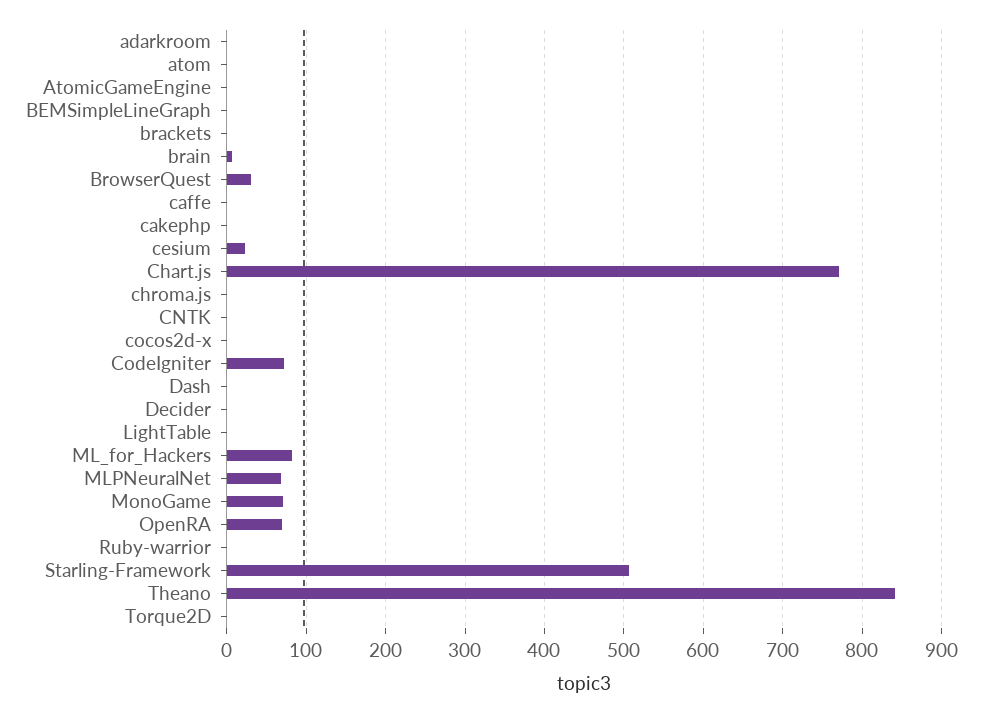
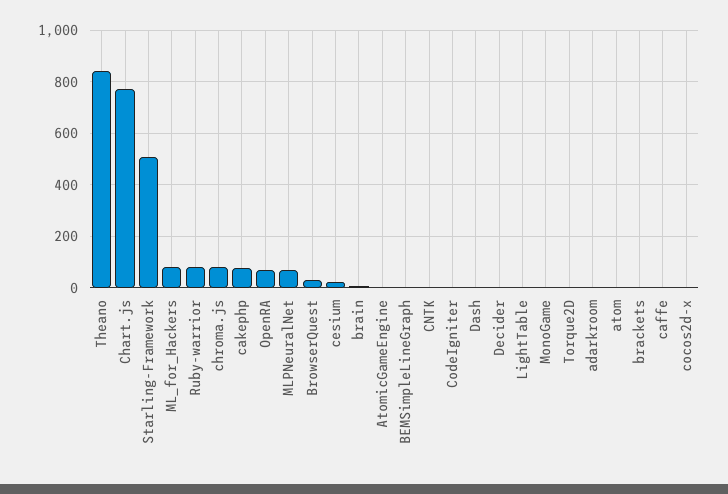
  {
    "adarkroom": 0,
    "atom": 0,
    "AtomicGameEngine": 0,
    "BEMSimpleLineGraph": 0,
    "brackets": 0,
    "brain": 10,
    "BrowserQuest": 30,
    "caffe": 0,
-   "cakephp": 0,
+   "cakephp": 75,
    "cesium": 20,
    "Chart.js": 770,
-   "chroma.js": 0,
+   "chroma.js": 75,
    "CNTK": 0,
    "cocos2d-x": 0,
-   "CodeIgniter": 70,
+   "CodeIgniter": 0,
    "Dash": 0,
    "Decider": 0,
    "LightTable": 0,
    "ML_for_Hackers": 80,
    "MLPNeuralNet": 70,
-   "MonoGame": 70,
+   "MonoGame": 0,
    "OpenRA": 70,
-   "Ruby-warrior": 0,
+   "Ruby-warrior": 75,
    "Starling-Framework": 510,
    "Theano": 840,
    "Torque2D": 0
  }

